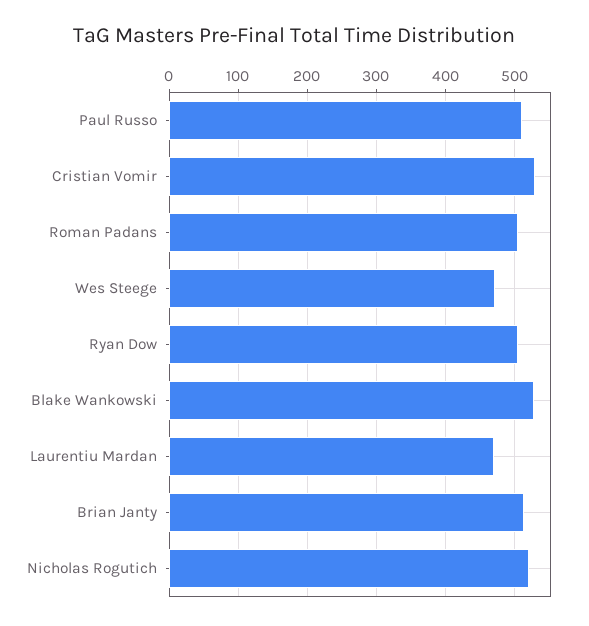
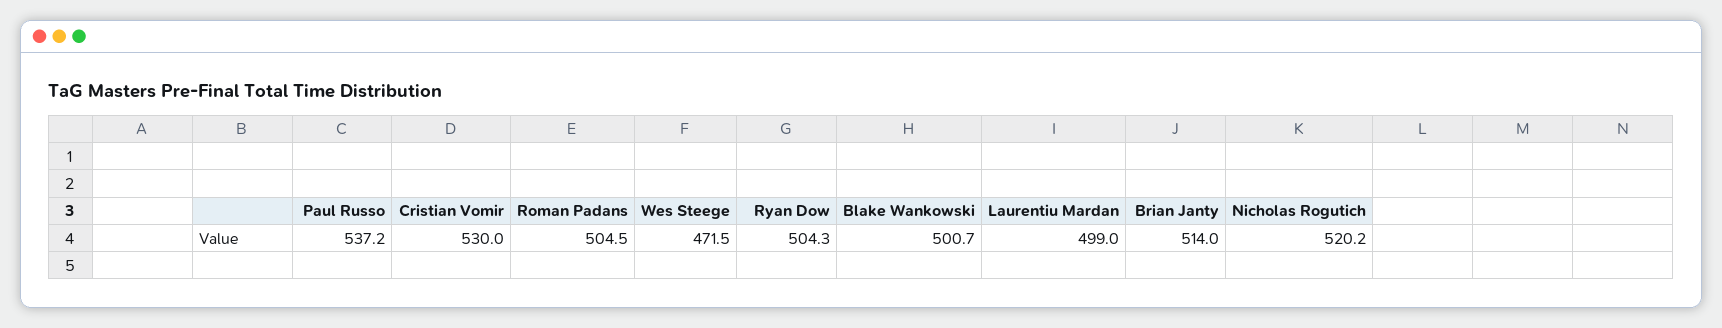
  {
-   "Paul Russo": 510,
+   "Paul Russo": 537.2,
    "Cristian Vomir": 530,
    "Roman Padans": 504.5,
    "Wes Steege": 471.5,
    "Ryan Dow": 504.3,
-   "Blake Wankowski": 530,
+   "Blake Wankowski": 500.7,
-   "Laurentiu Mardan": 470,
+   "Laurentiu Mardan": 499,
    "Brian Janty": 514,
    "Nicholas Rogutich": 520.2
  }

